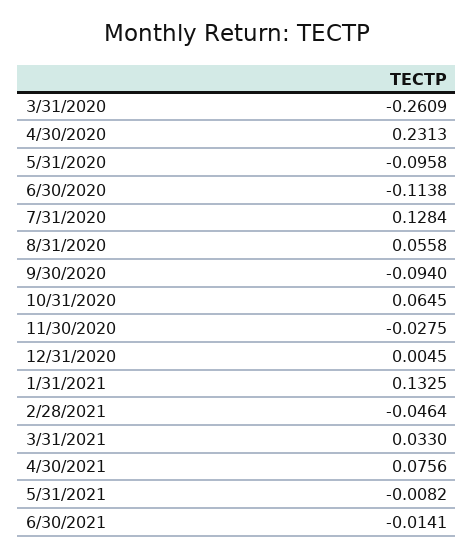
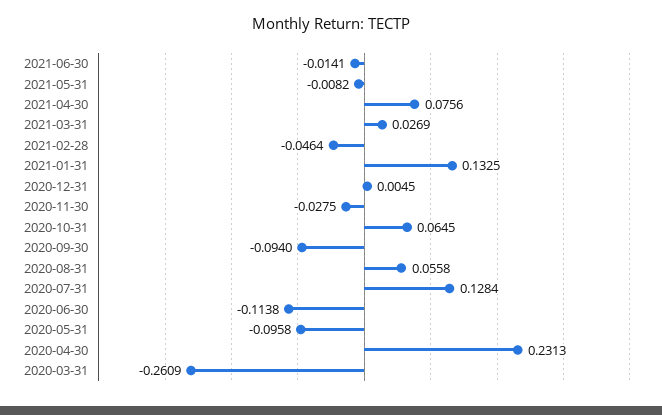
  {
    "3/31/2020": -0.2609,
    "4/30/2020": 0.2313,
    "5/31/2020": -0.0958,
    "6/30/2020": -0.1138,
    "7/31/2020": 0.1284,
    "8/31/2020": 0.0558,
    "9/30/2020": -0.094,
    "10/31/2020": 0.0645,
    "11/30/2020": -0.0275,
    "12/31/2020": 0.0045,
    "1/31/2021": 0.1325,
    "2/28/2021": -0.0464,
-   "3/31/2021": 0.033,
+   "3/31/2021": 0.0269,
    "4/30/2021": 0.0756,
    "5/31/2021": -0.0082,
    "6/30/2021": -0.0141
  }

